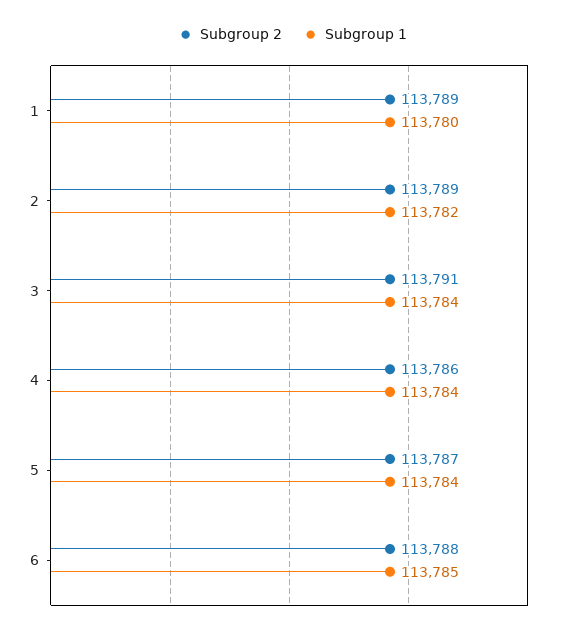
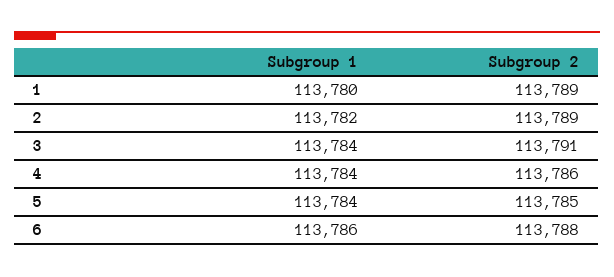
  {
    "Subgroup 2": {
      "1": 113789,
      "2": 113789,
      "3": 113791,
      "4": 113786,
-     "5": 113787,
+     "5": 113785,
      "6": 113788
    },
    "Subgroup 1": {
      "1": 113780,
      "2": 113782,
      "3": 113784,
      "4": 113784,
      "5": 113784,
-     "6": 113785
+     "6": 113786
    }
  }

